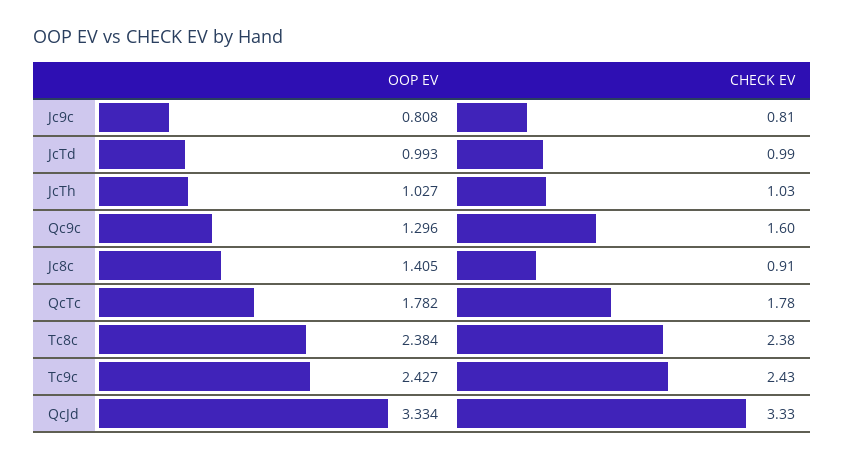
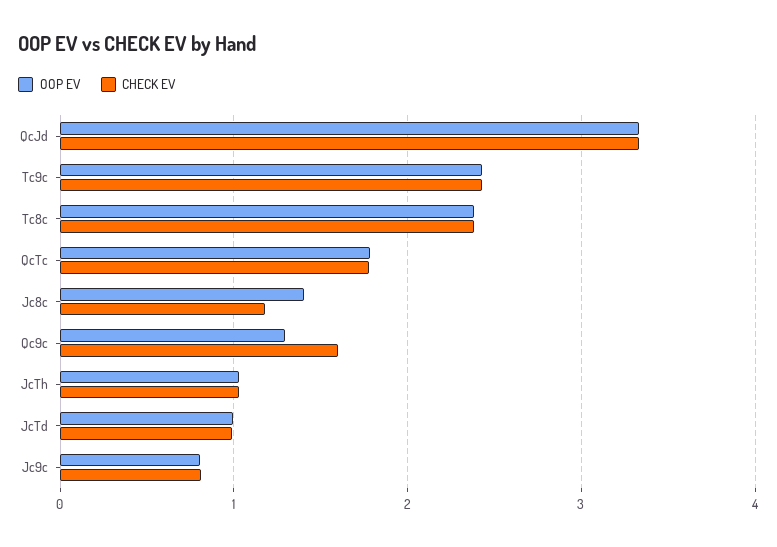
  {
    "OOP EV": {
      "Jc9c": 0.808,
      "JcTd": 0.993,
      "JcTh": 1.027,
      "Qc9c": 1.296,
      "Jc8c": 1.405,
      "QcTc": 1.782,
      "Tc8c": 2.384,
      "Tc9c": 2.427,
      "QcJd": 3.334
    },
    "CHECK EV": {
      "Jc9c": 0.81,
      "JcTd": 0.99,
      "JcTh": 1.03,
      "Qc9c": 1.6,
-     "Jc8c": 0.91,
+     "Jc8c": 1.2,
      "QcTc": 1.78,
      "Tc8c": 2.38,
      "Tc9c": 2.43,
      "QcJd": 3.33
    }
  }

